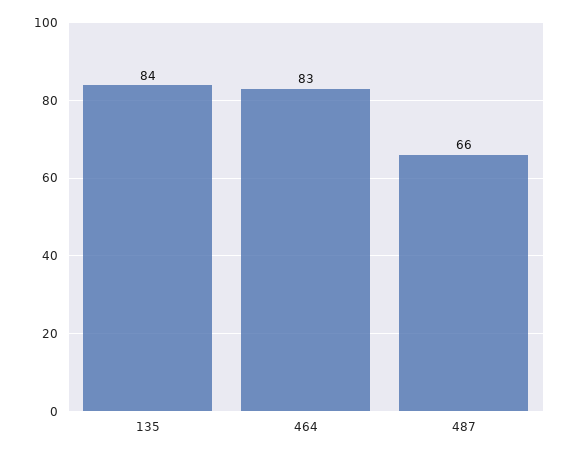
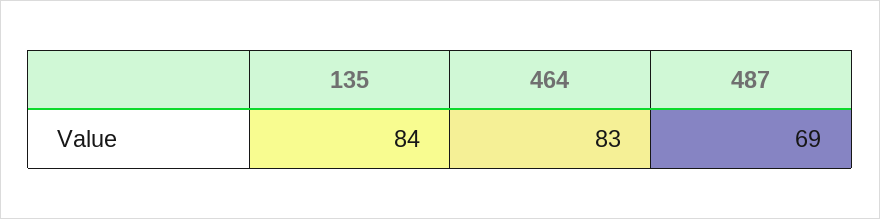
  {
    "135": 84,
    "464": 83,
-   "487": 66
+   "487": 69
  }

